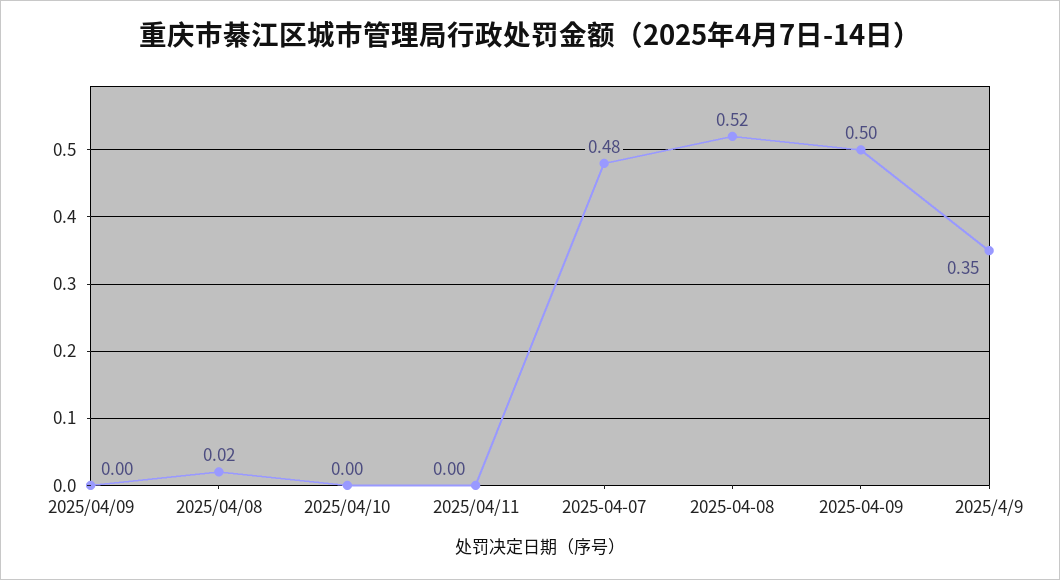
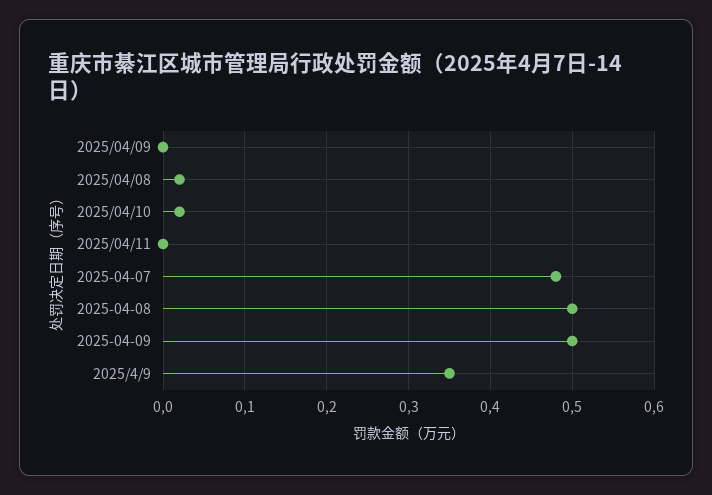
  {
    "2025/04/09": 0,
    "2025/04/08": 0.02,
-   "2025/04/10": 0,
+   "2025/04/10": 0.02,
    "2025/04/11": 0,
    "2025-04-07": 0.48,
-   "2025-04-08": 0.52,
+   "2025-04-08": 0.5,
    "2025-04-09": 0.5,
    "2025/4/9": 0.35
  }

